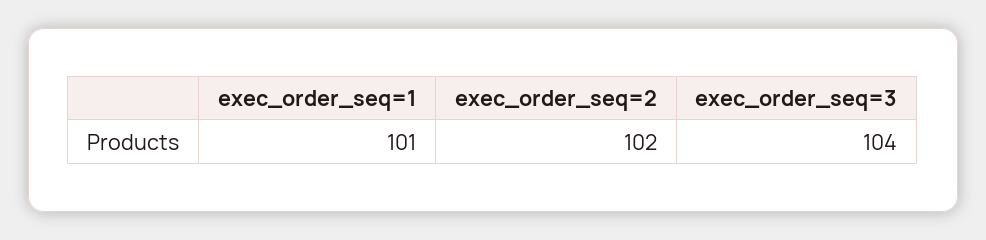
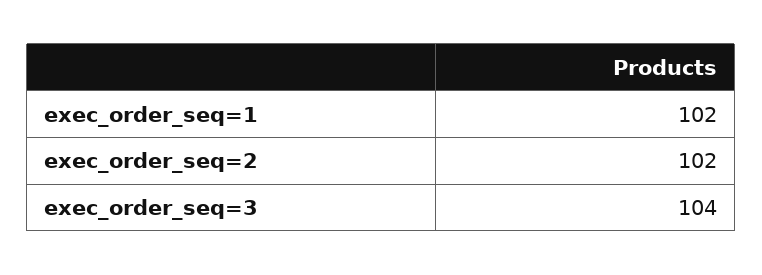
  {
-   "exec_order_seq=1": 101,
+   "exec_order_seq=1": 102,
    "exec_order_seq=2": 102,
    "exec_order_seq=3": 104
  }

